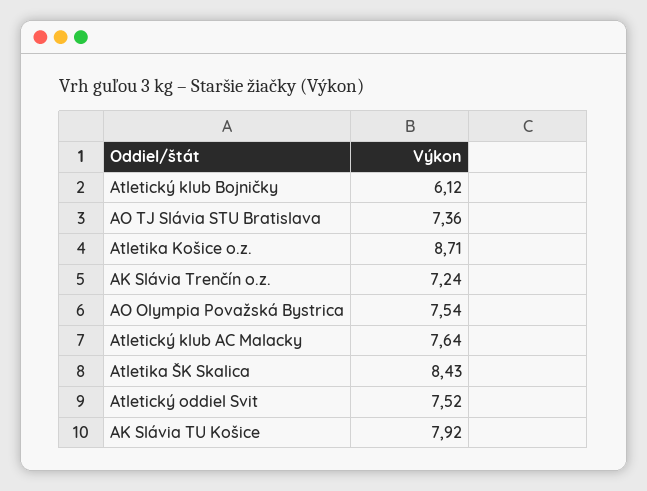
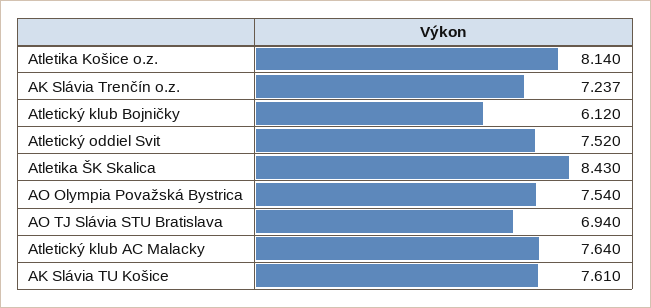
  {
    "Atletický klub Bojničky": 6.12,
-   "AO TJ Slávia STU Bratislava": 7.36,
+   "AO TJ Slávia STU Bratislava": 6.94,
-   "Atletika Košice o.z.": 8.71,
+   "Atletika Košice o.z.": 8.14,
-   "AK Slávia Trenčín o.z.": 7.24,
+   "AK Slávia Trenčín o.z.": 7.237,
    "AO Olympia Považská Bystrica": 7.54,
    "Atletický klub AC Malacky": 7.64,
    "Atletika ŠK Skalica": 8.43,
    "Atletický oddiel Svit": 7.52,
-   "AK Slávia TU Košice": 7.92
+   "AK Slávia TU Košice": 7.61
  }

